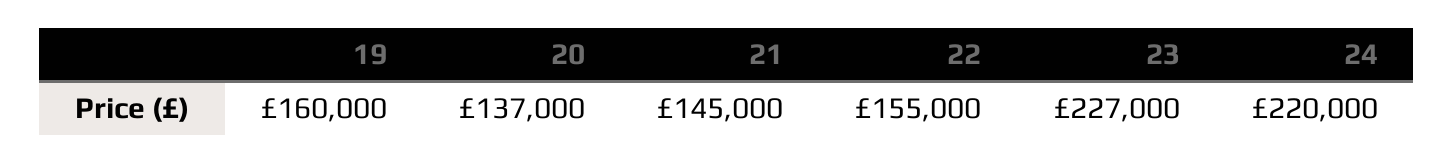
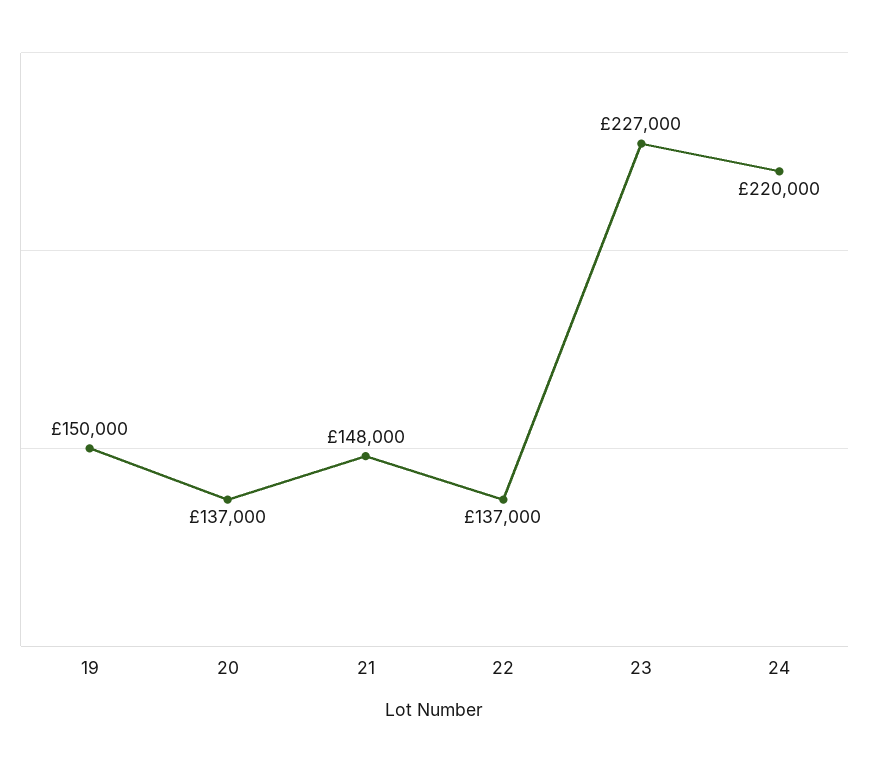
  {
-   "19": 160000,
+   "19": 150000,
    "20": 137000,
-   "21": 145000,
+   "21": 148000,
-   "22": 155000,
+   "22": 137000,
    "23": 227000,
    "24": 220000
  }

